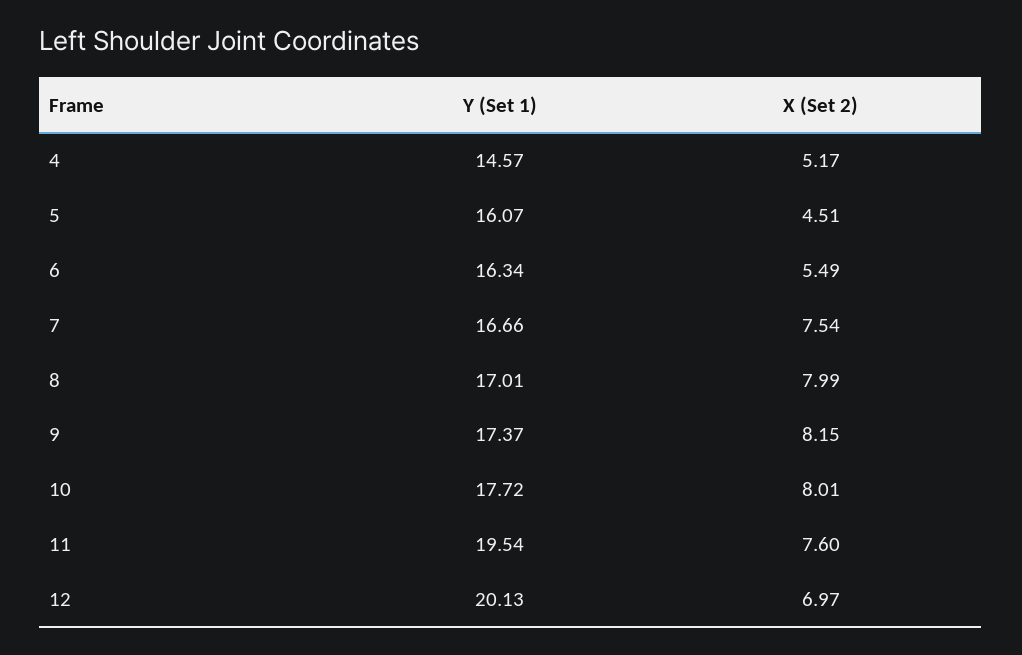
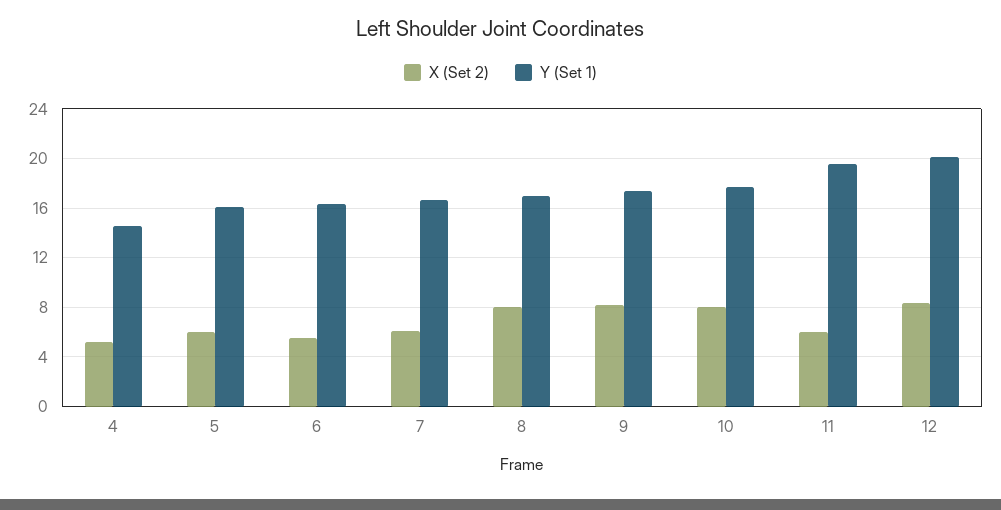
  {
    "Y (Set 1)": {
      "4": 14.57,
      "5": 16.07,
      "6": 16.34,
      "7": 16.66,
      "8": 17.01,
      "9": 17.37,
      "10": 17.72,
      "11": 19.54,
      "12": 20.13
    },
    "X (Set 2)": {
      "4": 5.17,
-     "5": 4.51,
+     "5": 6,
      "6": 5.49,
-     "7": 7.54,
+     "7": 6,
      "8": 7.99,
      "9": 8.15,
      "10": 8.01,
-     "11": 7.6,
+     "11": 6,
-     "12": 6.97
+     "12": 8.5
    }
  }

